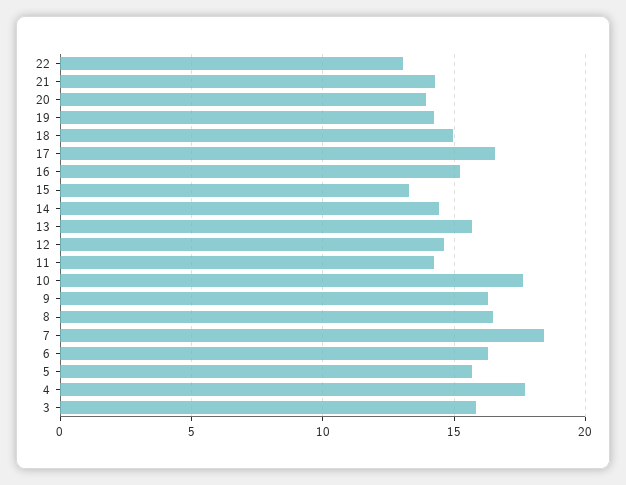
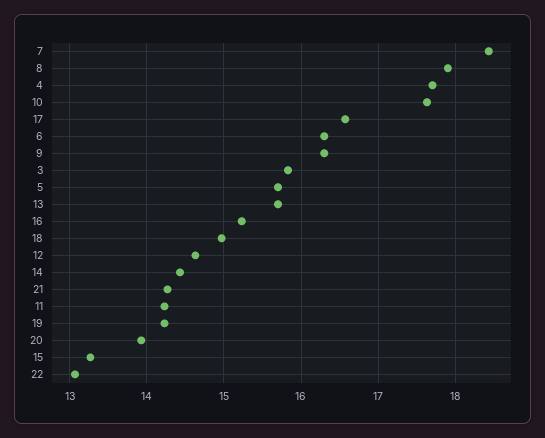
  {
    "22": 13.1,
    "21": 14.3,
    "20": 13.9,
    "19": 14.2,
    "18": 15,
    "17": 16.6,
    "16": 15.2,
    "15": 13.3,
    "14": 14.4,
    "13": 15.7,
    "12": 14.6,
    "11": 14.2,
    "10": 17.6,
    "9": 16.3,
-   "8": 16.5,
+   "8": 17.9,
    "7": 18.4,
    "6": 16.3,
    "5": 15.7,
    "4": 17.7,
    "3": 15.8
  }

